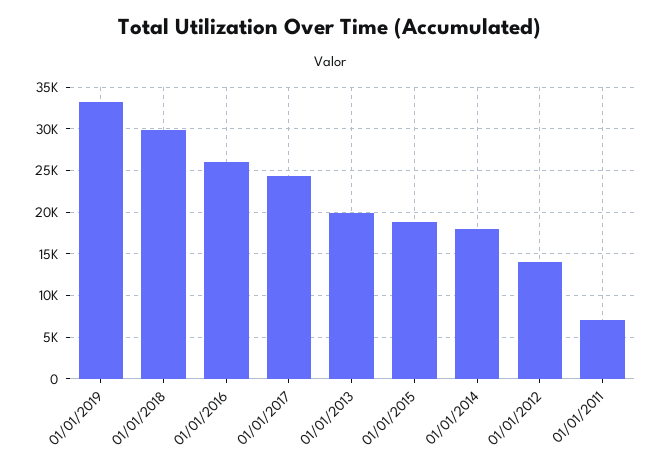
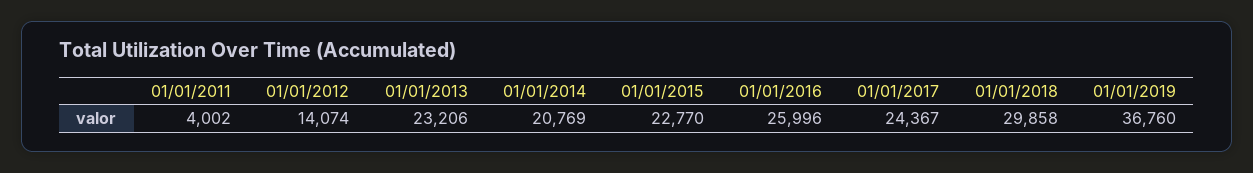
  {
-   "01/01/2019": 33000,
+   "01/01/2019": 36760,
    "01/01/2018": 29858,
    "01/01/2016": 25996,
    "01/01/2017": 24367,
-   "01/01/2013": 20000,
+   "01/01/2013": 23206,
-   "01/01/2015": 19000,
+   "01/01/2015": 22770,
-   "01/01/2014": 18000,
+   "01/01/2014": 20769,
    "01/01/2012": 14074,
-   "01/01/2011": 7000
+   "01/01/2011": 4002
  }

